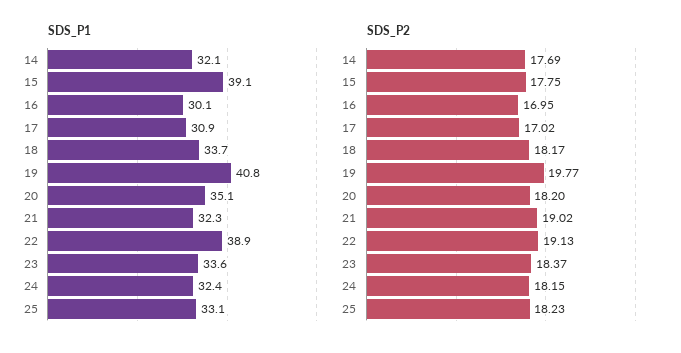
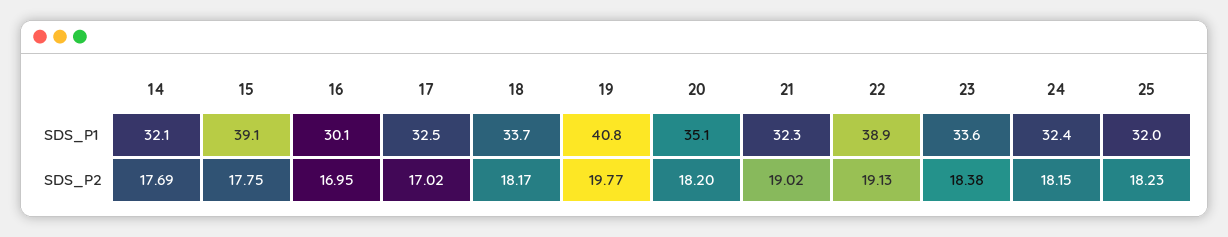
  {
    "SDS_P1": {
      "14": 32.1,
      "15": 39.1,
      "16": 30.1,
-     "17": 30.9,
+     "17": 32.5,
      "18": 33.7,
      "19": 40.8,
      "20": 35.1,
      "21": 32.3,
      "22": 38.9,
      "23": 33.6,
      "24": 32.4,
-     "25": 33.1
+     "25": 32
    },
    "SDS_P2": {
      "14": 17.69,
      "15": 17.75,
      "16": 16.95,
      "17": 17.02,
      "18": 18.17,
      "19": 19.77,
      "20": 18.2,
      "21": 19.02,
      "22": 19.13,
-     "23": 18.37,
+     "23": 18.38,
      "24": 18.15,
      "25": 18.23
    }
  }

